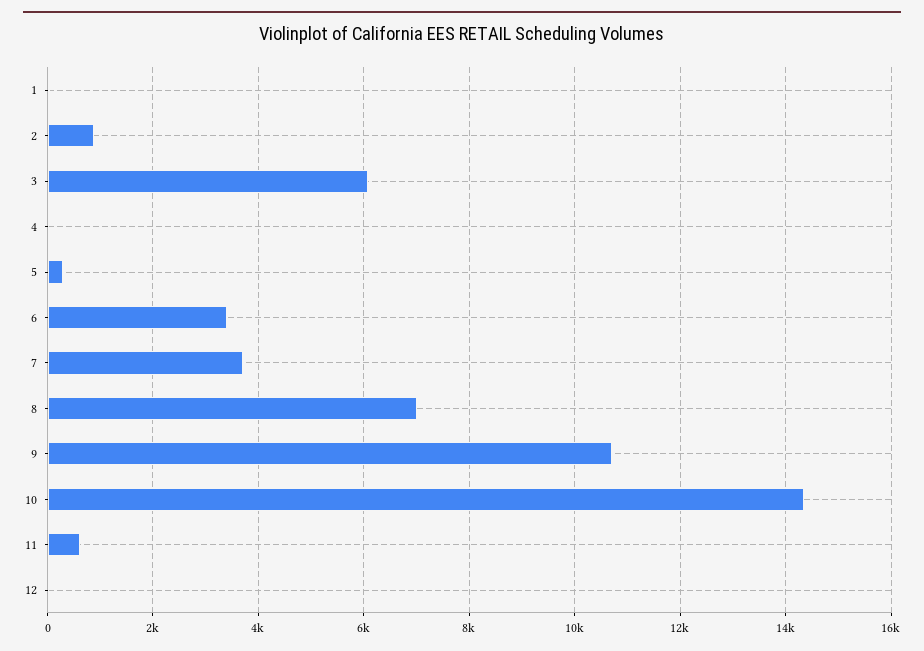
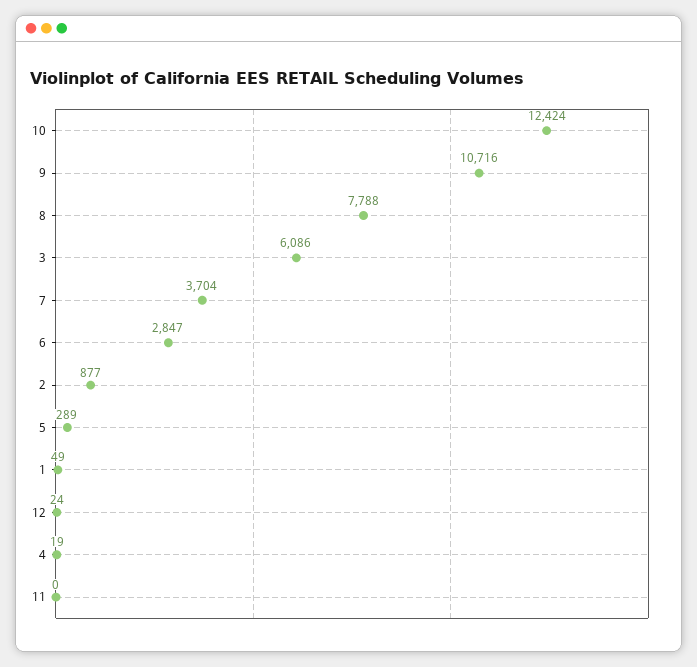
  {
    "1": 49,
    "2": 877,
    "3": 6086,
    "4": 19,
    "5": 289,
-   "6": 3400,
+   "6": 2847,
    "7": 3704,
-   "8": 7000,
+   "8": 7788,
    "9": 10716,
-   "10": 14400,
+   "10": 12424,
-   "11": 600,
+   "11": 0,
    "12": 24
  }

